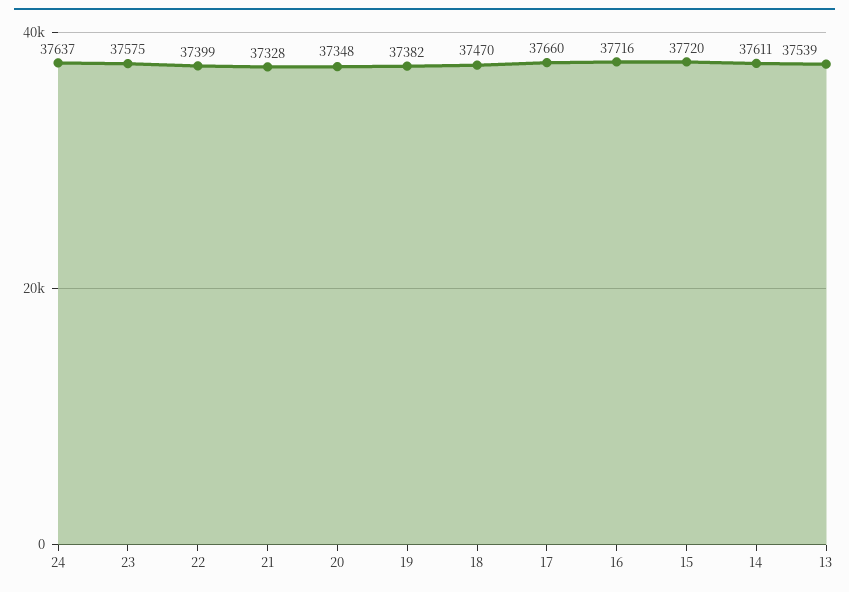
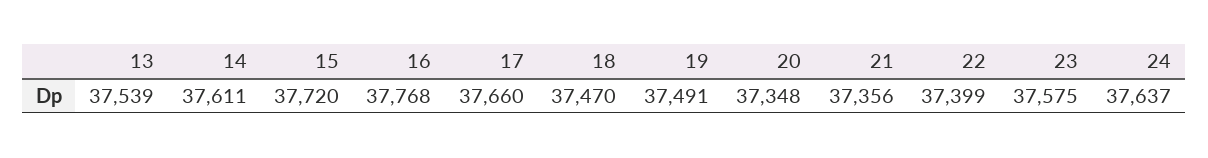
  {
    "24": 37637,
    "23": 37575,
    "22": 37399,
-   "21": 37328,
+   "21": 37356,
    "20": 37348,
-   "19": 37382,
+   "19": 37491,
    "18": 37470,
    "17": 37660,
-   "16": 37716,
+   "16": 37768,
    "15": 37720,
    "14": 37611,
    "13": 37539
  }

